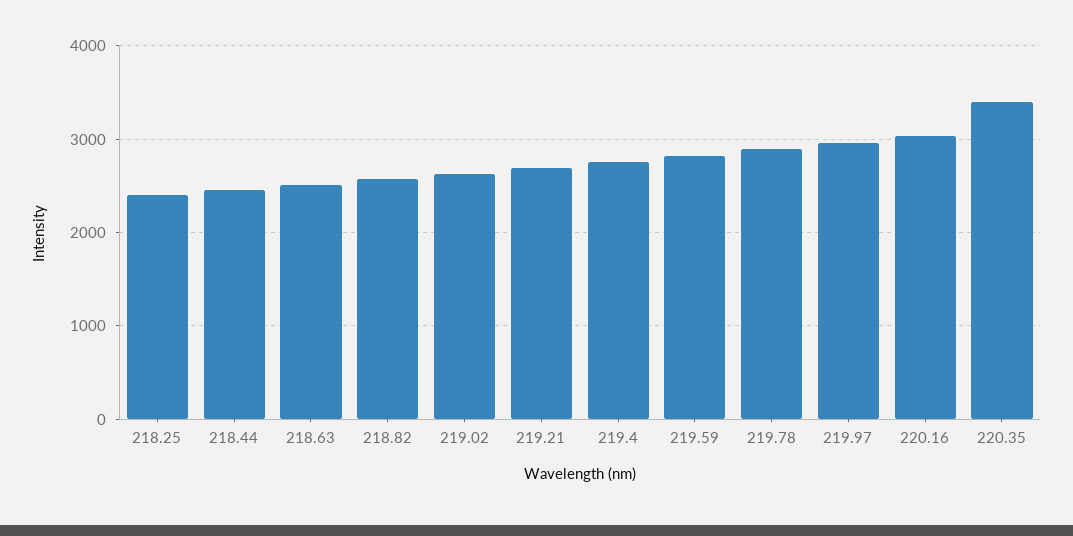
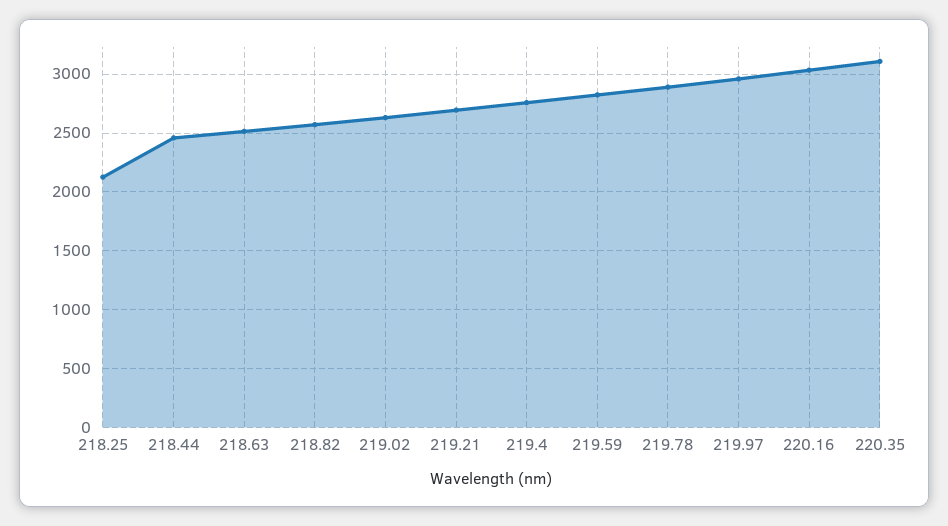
  {
-   "218.25": 2400,
+   "218.25": 2100,
    "218.44": 2500,
    "218.63": 2500,
    "218.82": 2600,
    "219.02": 2600,
    "219.21": 2700,
    "219.4": 2800,
    "219.59": 2800,
    "219.78": 2900,
    "219.97": 3000,
    "220.16": 3000,
-   "220.35": 3400
+   "220.35": 3100
  }

